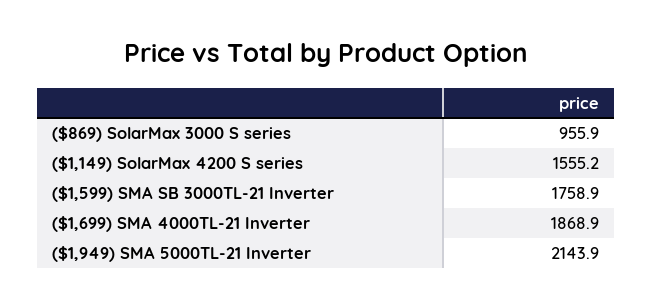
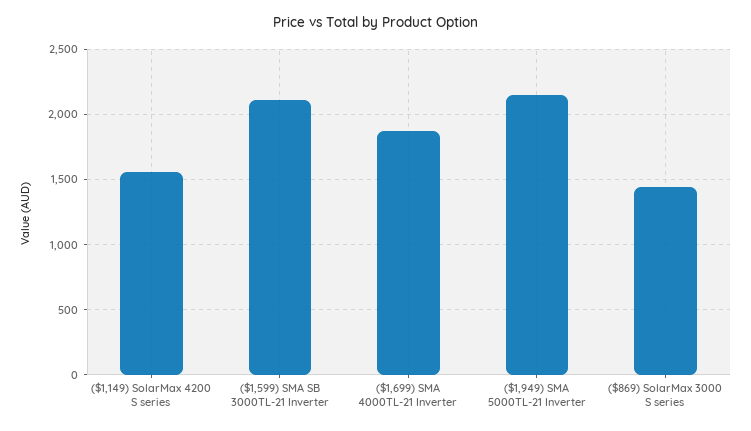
  {
-   "($869) SolarMax 3000 S series": 955.9,
+   "($869) SolarMax 3000 S series": 1450,
    "($1,149) SolarMax 4200 S series": 1555.2,
-   "($1,599) SMA SB 3000TL-21 Inverter": 1758.9,
+   "($1,599) SMA SB 3000TL-21 Inverter": 2100,
    "($1,699) SMA 4000TL-21 Inverter": 1868.9,
    "($1,949) SMA 5000TL-21 Inverter": 2143.9
  }

